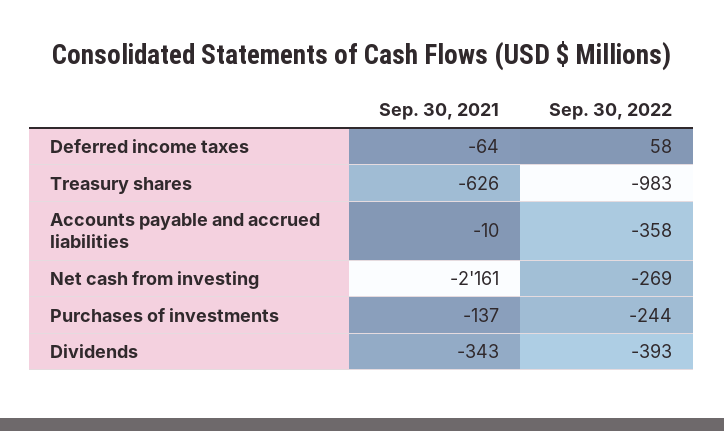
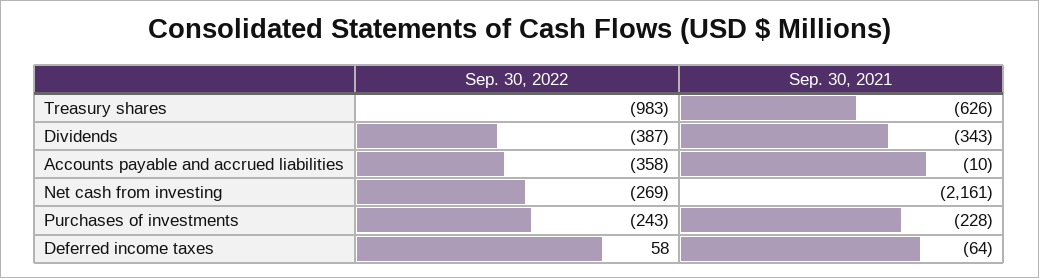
  {
    "Sep. 30, 2021": {
      "Deferred income taxes": -64,
      "Treasury shares": -626,
      "Accounts payable and accrued liabilities": -10,
      "Net cash from investing": -2161,
-     "Purchases of investments": -137,
+     "Purchases of investments": -228,
      "Dividends": -343
    },
    "Sep. 30, 2022": {
      "Deferred income taxes": 58,
      "Treasury shares": -983,
      "Accounts payable and accrued liabilities": -358,
      "Net cash from investing": -269,
-     "Purchases of investments": -244,
+     "Purchases of investments": -243,
-     "Dividends": -393
+     "Dividends": -387
    }
  }

